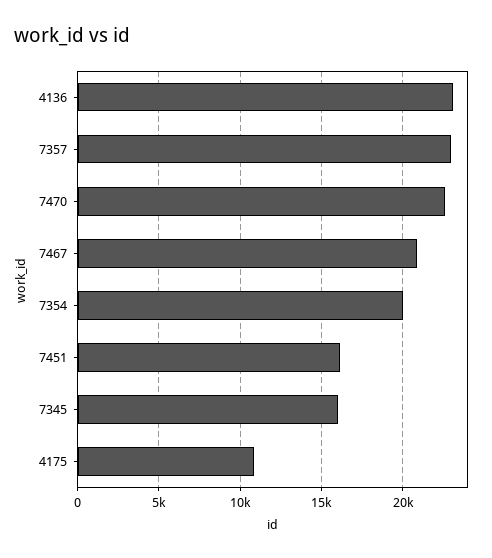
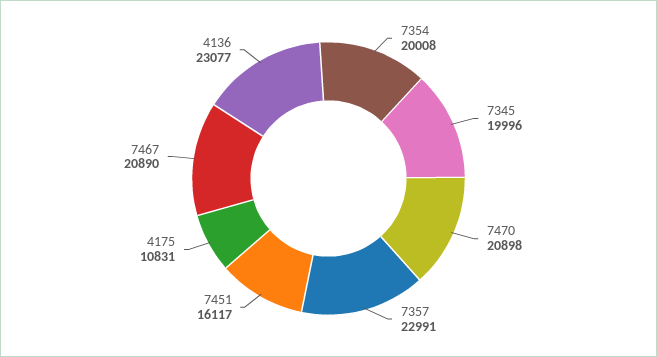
  {
    "4136": 23077,
    "7357": 22991,
-   "7470": 22500,
+   "7470": 20898,
    "7467": 20890,
    "7354": 20008,
    "7451": 16117,
-   "7345": 16000,
+   "7345": 19996,
    "4175": 10831
  }

